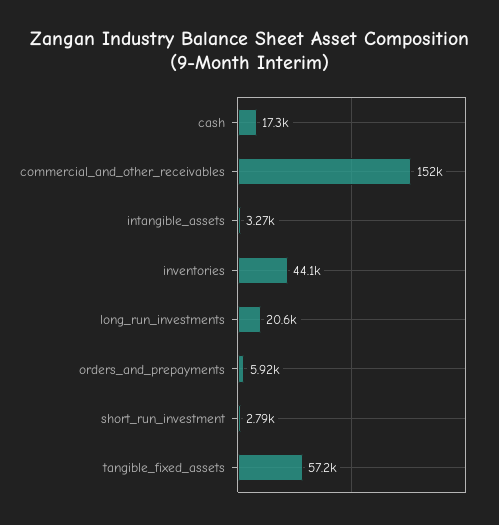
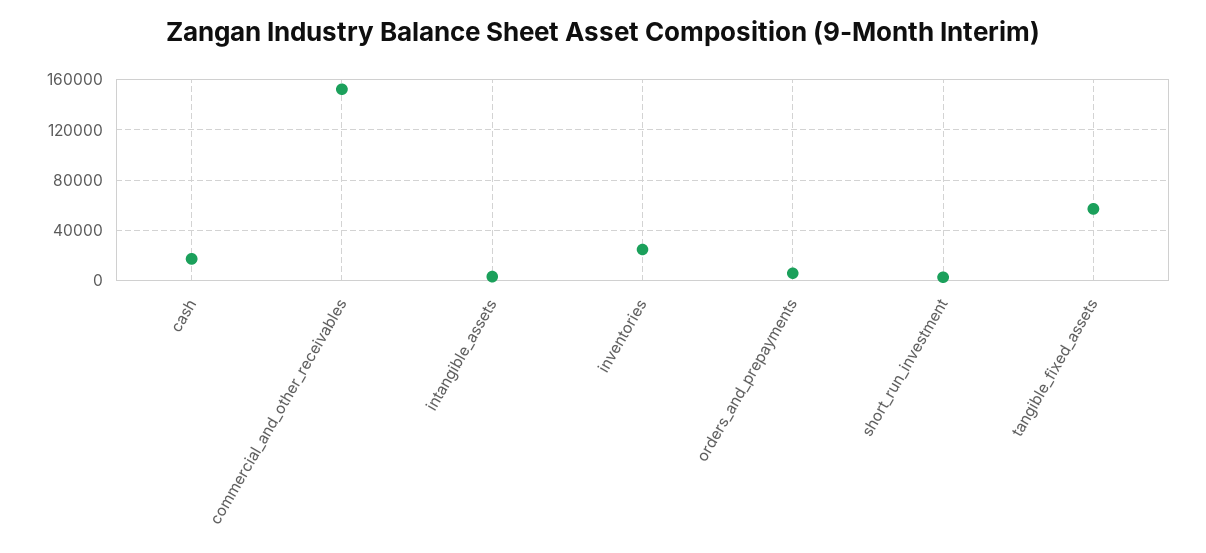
  {
    "cash": 17300,
    "commercial_and_other_receivables": 152000,
    "intangible_assets": 3270,
-   "inventories": 44100,
+   "inventories": 25000,
-   "long_run_investments": 20600,
    "orders_and_prepayments": 5920,
    "short_run_investment": 2790,
    "tangible_fixed_assets": 57200
  }

